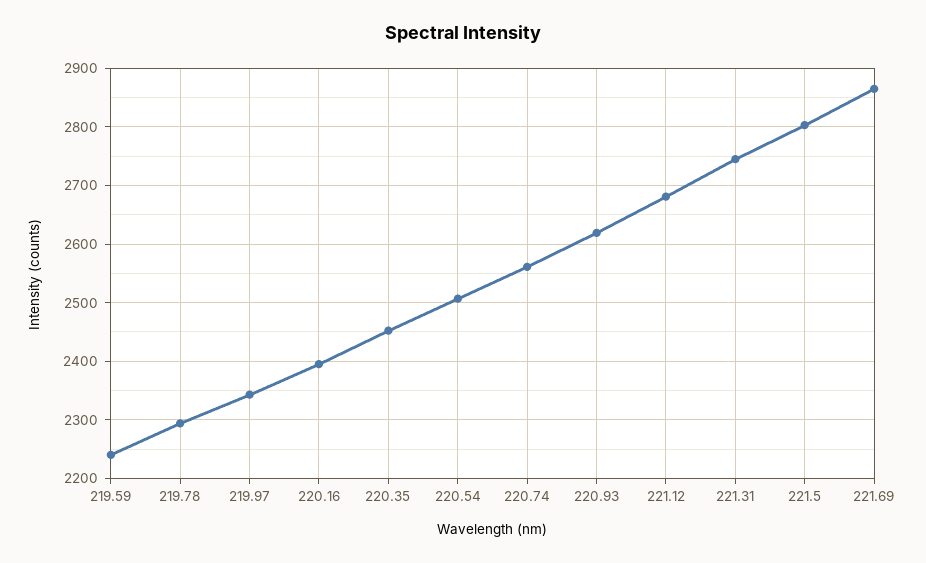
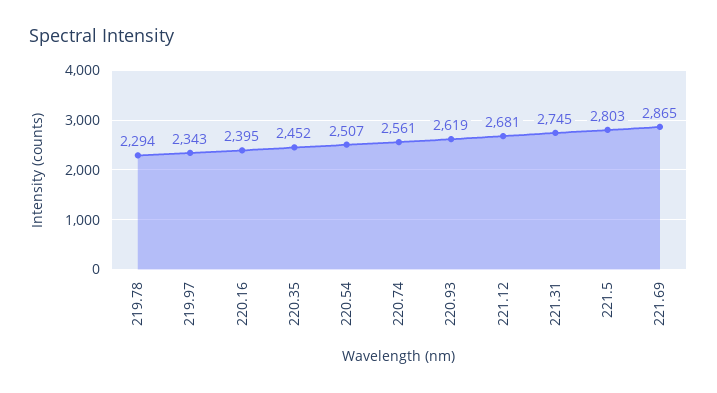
  {
-   "219.59": 2240,
    "219.78": 2294,
    "219.97": 2343,
    "220.16": 2395,
    "220.35": 2452,
    "220.54": 2507,
    "220.74": 2561,
    "220.93": 2619,
    "221.12": 2681,
    "221.31": 2745,
    "221.5": 2803,
    "221.69": 2865
  }

